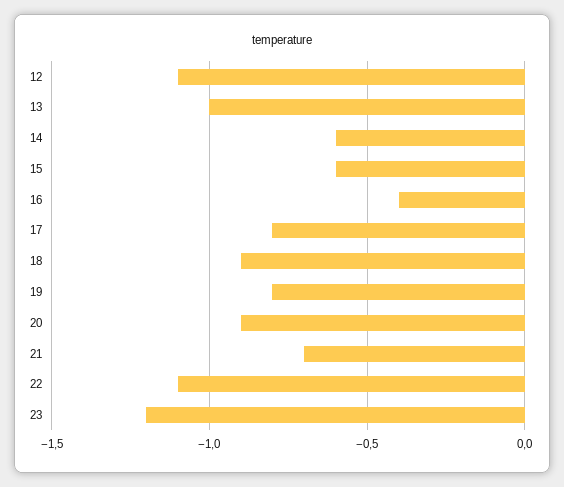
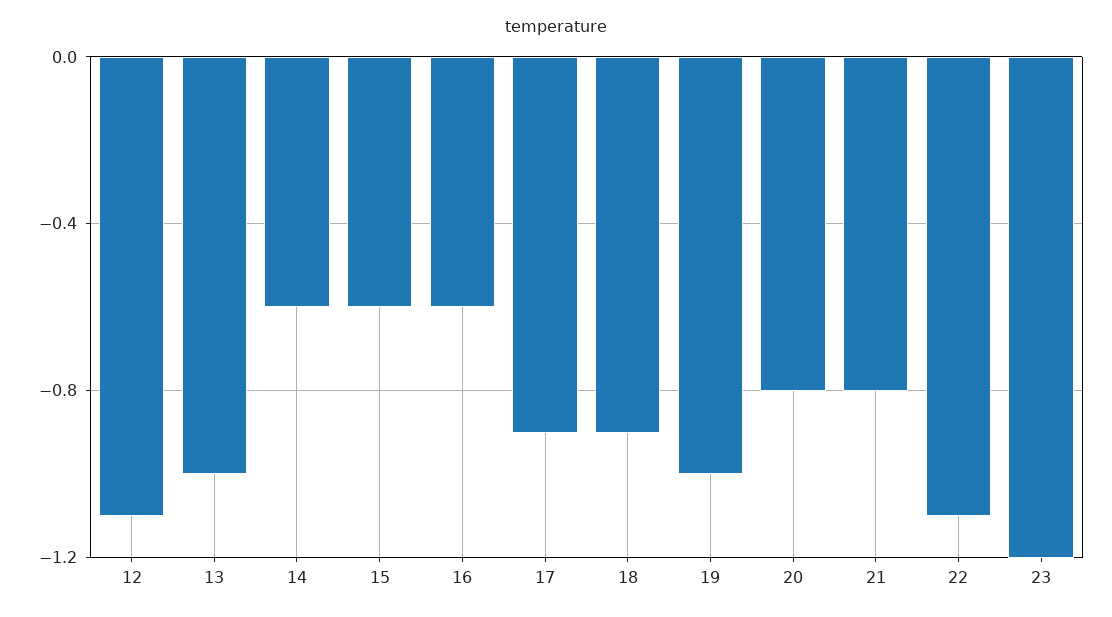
  {
    "12": -1.1,
    "13": -1,
    "14": -0.6,
    "15": -0.6,
-   "16": -0.4,
+   "16": -0.6,
-   "17": -0.8,
+   "17": -0.9,
    "18": -0.9,
-   "19": -0.8,
+   "19": -1,
-   "20": -0.9,
+   "20": -0.8,
-   "21": -0.7,
+   "21": -0.8,
    "22": -1.1,
    "23": -1.2
  }

